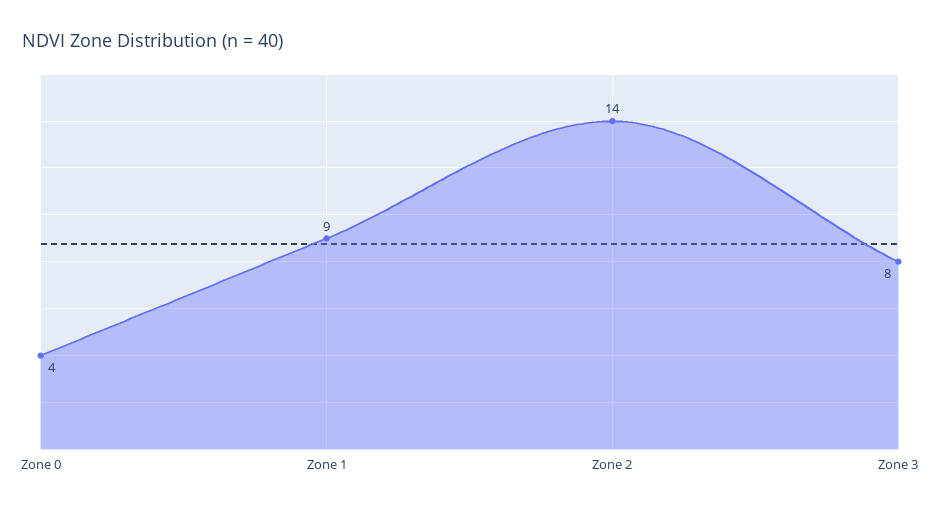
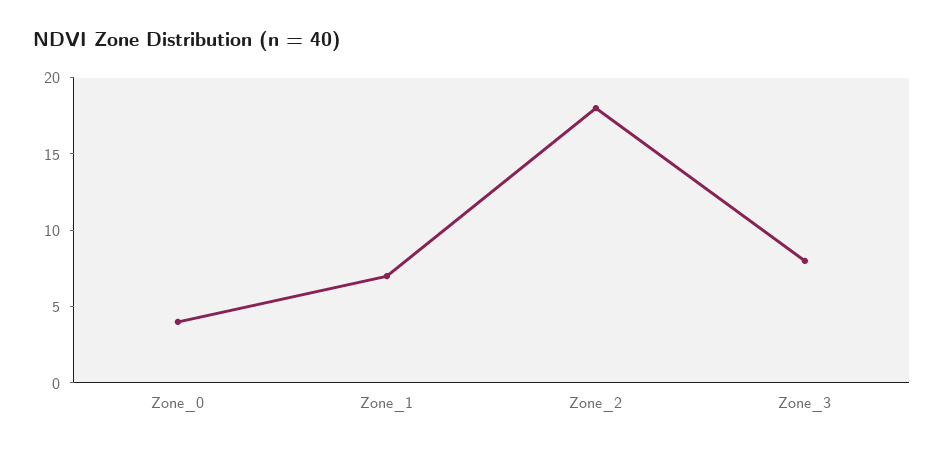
  {
    "Zone 0": 4,
-   "Zone 1": 9,
+   "Zone 1": 7,
-   "Zone 2": 14,
+   "Zone 2": 18,
    "Zone 3": 8
  }

